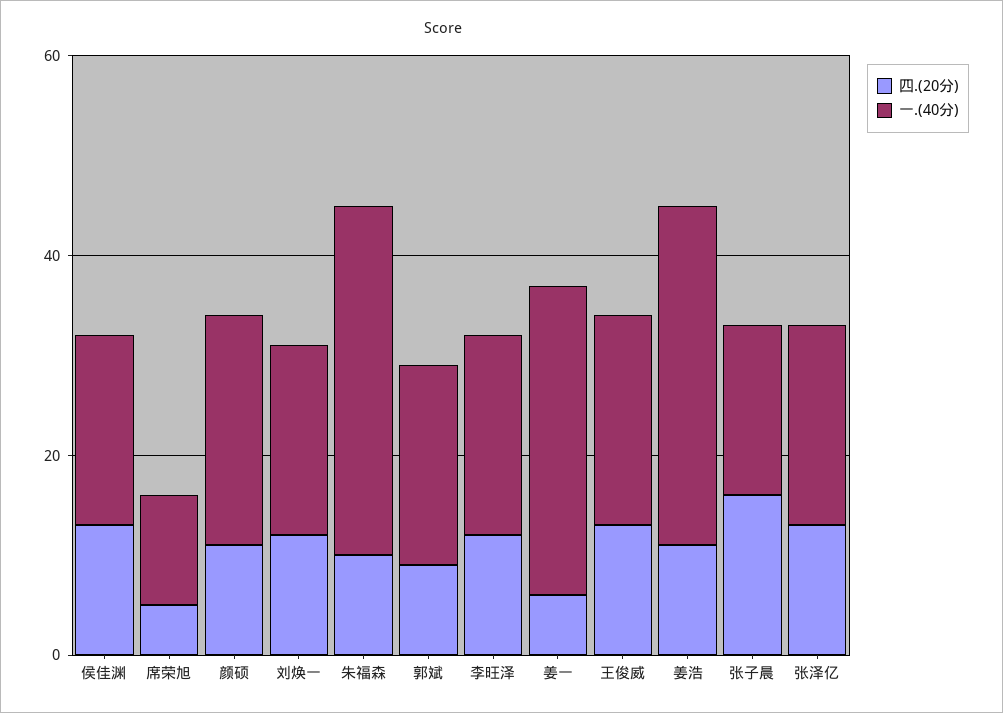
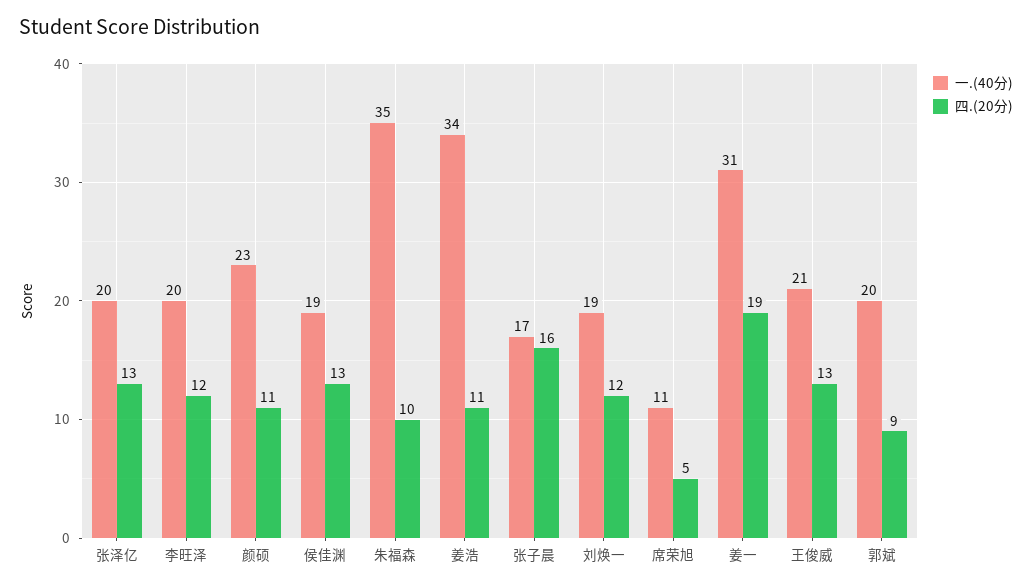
  {
    "四.(20分)": {
      "侯佳渊": 13,
      "席荣旭": 5,
      "颜硕": 11,
      "刘焕一": 12,
      "朱福森": 10,
      "郭斌": 9,
      "李旺泽": 12,
-     "姜一": 5,
+     "姜一": 19,
      "王俊威": 13,
      "姜浩": 11,
      "张子晨": 16,
      "张泽亿": 13
    },
    "一.(40分)": {
      "侯佳渊": 19,
      "席荣旭": 11,
      "颜硕": 23,
      "刘焕一": 19,
      "朱福森": 35,
      "郭斌": 20,
      "李旺泽": 20,
      "姜一": 31,
      "王俊威": 21,
      "姜浩": 34,
      "张子晨": 17,
      "张泽亿": 20
    }
  }

